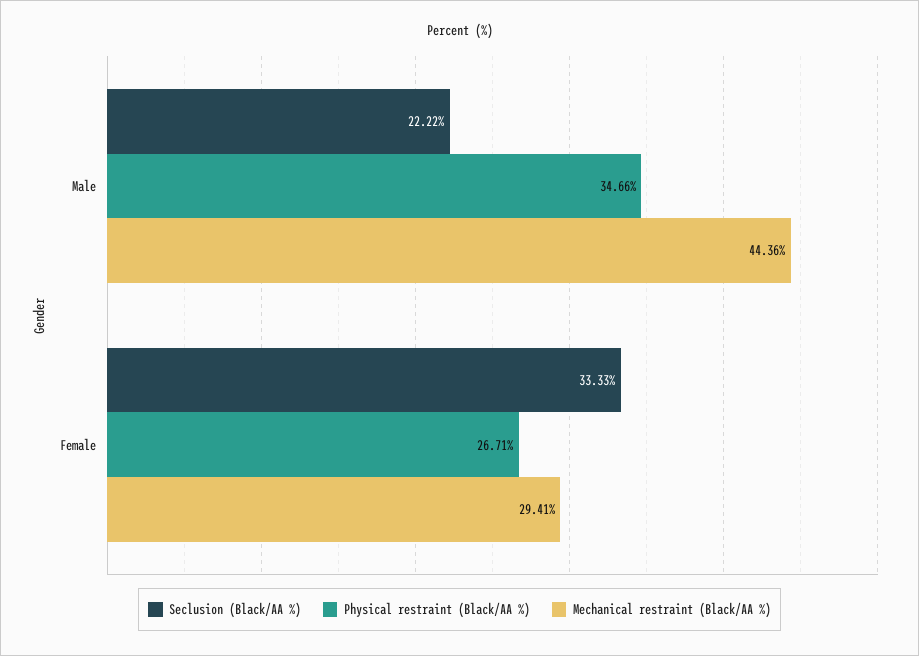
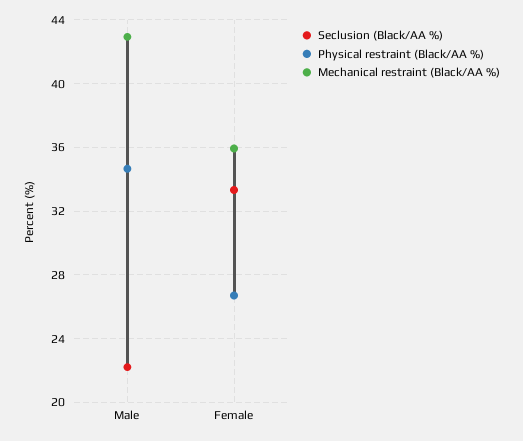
  {
    "Seclusion (Black/AA %)": {
      "Male": 22.22,
      "Female": 33.33
    },
    "Physical restraint (Black/AA %)": {
      "Male": 34.66,
      "Female": 26.71
    },
    "Mechanical restraint (Black/AA %)": {
-     "Male": 44.36,
+     "Male": 43,
-     "Female": 29.41
+     "Female": 36
    }
  }

